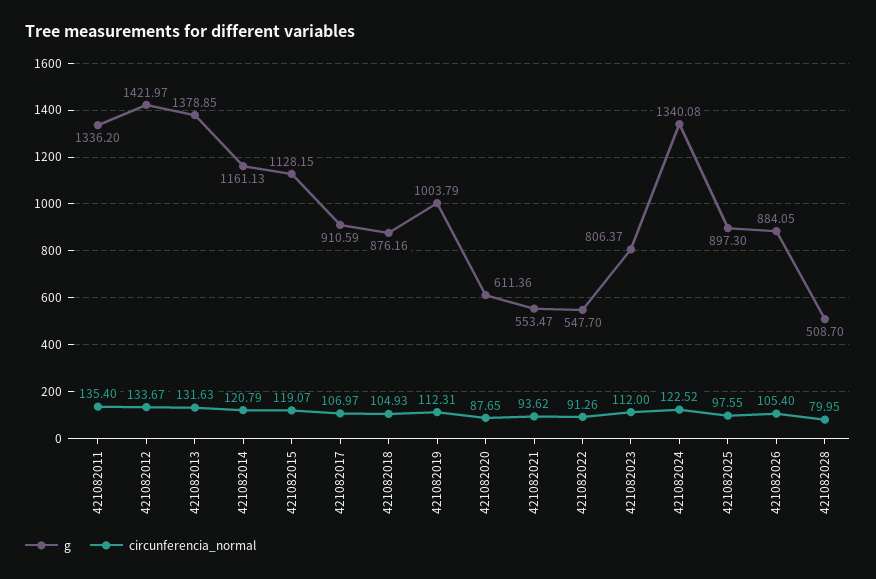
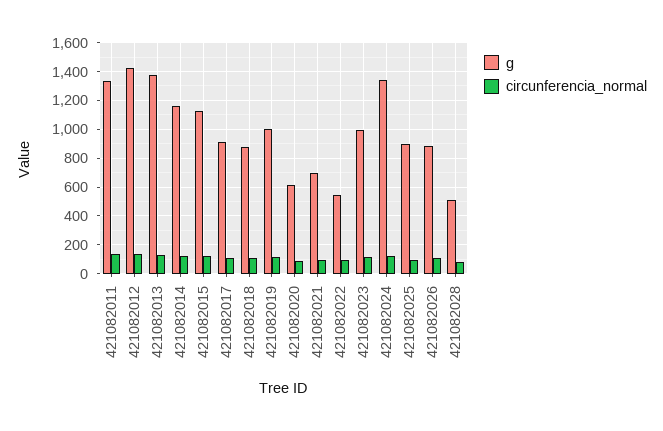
  {
    "g": {
      "421082011": 1336.2,
      "421082012": 1421.97,
      "421082013": 1378.85,
      "421082014": 1161.13,
      "421082015": 1128.15,
      "421082017": 910.59,
      "421082018": 876.16,
      "421082019": 1003.79,
      "421082020": 611.36,
-     "421082021": 553.47,
+     "421082021": 700,
      "421082022": 547.7,
-     "421082023": 806.37,
+     "421082023": 1000,
      "421082024": 1340.08,
      "421082025": 897.3,
      "421082026": 884.05,
      "421082028": 508.7
    },
    "circunferencia_normal": {
      "421082011": 135.4,
      "421082012": 133.67,
      "421082013": 131.63,
      "421082014": 120.79,
      "421082015": 119.07,
      "421082017": 106.97,
      "421082018": 104.93,
      "421082019": 112.31,
      "421082020": 87.65,
      "421082021": 93.62,
      "421082022": 91.26,
      "421082023": 112,
      "421082024": 122.52,
      "421082025": 97.55,
      "421082026": 105.4,
      "421082028": 79.95
    }
  }

